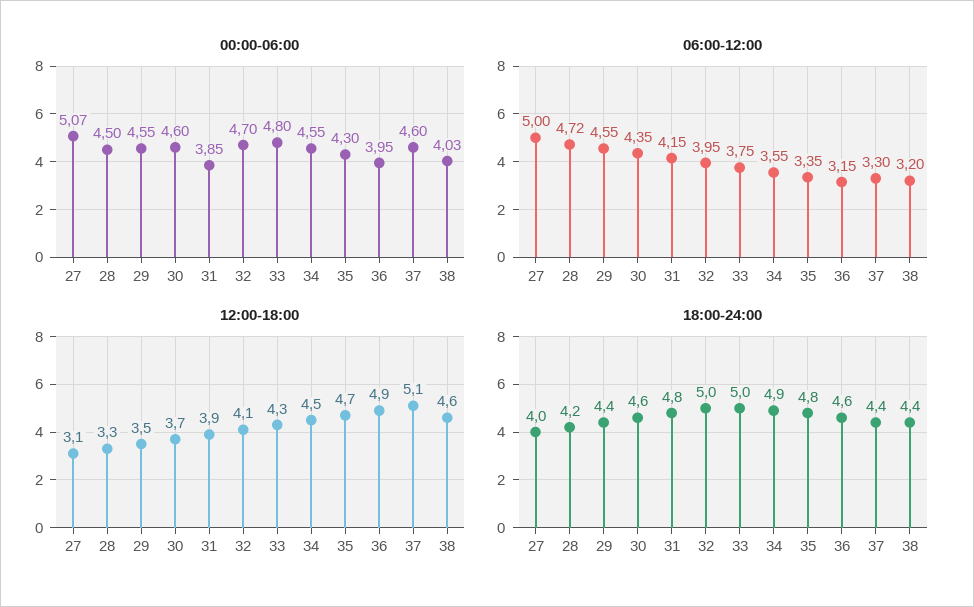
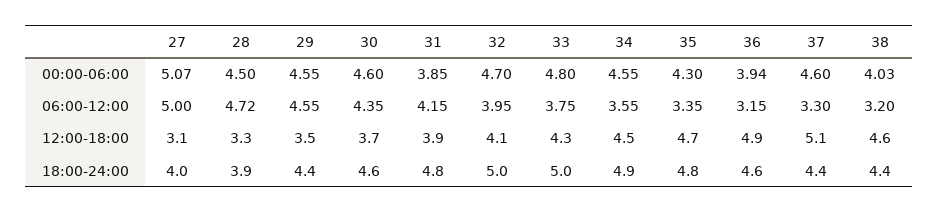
  {
    "00:00-06:00": {
      "27": 5.07,
      "28": 4.5,
      "29": 4.55,
      "30": 4.6,
      "31": 3.85,
      "32": 4.7,
      "33": 4.8,
      "34": 4.55,
      "35": 4.3,
-     "36": 3.95,
+     "36": 3.94,
      "37": 4.6,
      "38": 4.03
    },
    "06:00-12:00": {
      "27": 5,
      "28": 4.72,
      "29": 4.55,
      "30": 4.35,
      "31": 4.15,
      "32": 3.95,
      "33": 3.75,
      "34": 3.55,
      "35": 3.35,
      "36": 3.15,
      "37": 3.3,
      "38": 3.2
    },
    "12:00-18:00": {
      "27": 3.1,
      "28": 3.3,
      "29": 3.5,
      "30": 3.7,
      "31": 3.9,
      "32": 4.1,
      "33": 4.3,
      "34": 4.5,
      "35": 4.7,
      "36": 4.9,
      "37": 5.1,
      "38": 4.6
    },
    "18:00-24:00": {
      "27": 4,
-     "28": 4.2,
+     "28": 3.9,
      "29": 4.4,
      "30": 4.6,
      "31": 4.8,
      "32": 5,
      "33": 5,
      "34": 4.9,
      "35": 4.8,
      "36": 4.6,
      "37": 4.4,
      "38": 4.4
    }
  }

